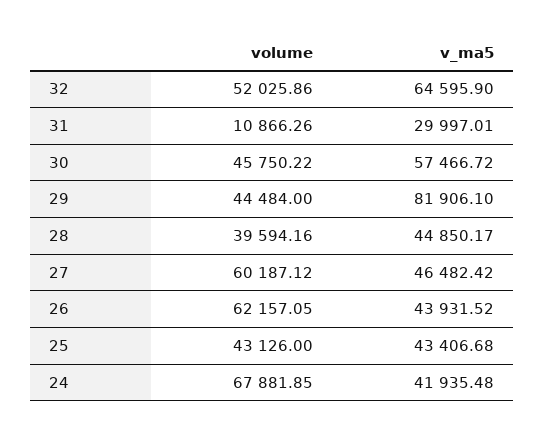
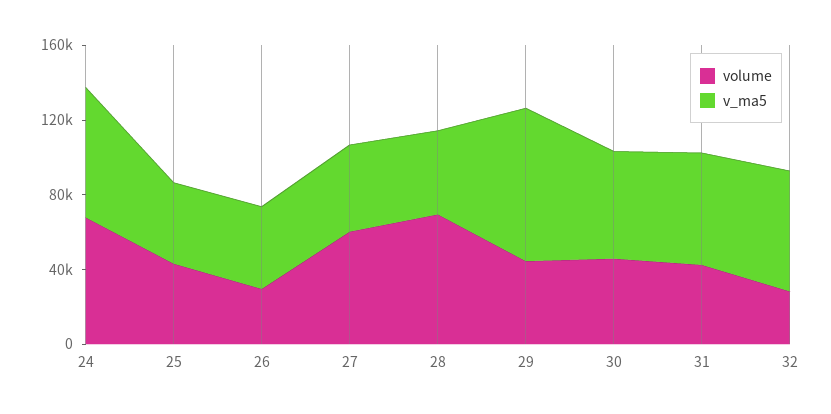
  {
    "volume": {
-     "32": 52025.86,
+     "32": 30000,
-     "31": 10866.26,
+     "31": 40000,
      "30": 45750.22,
      "29": 44484,
-     "28": 39594.16,
+     "28": 70000,
      "27": 60187.12,
-     "26": 62157.05,
+     "26": 30000,
      "25": 43126,
      "24": 67881.85
    },
    "v_ma5": {
      "32": 64595.9,
-     "31": 29997.01,
+     "31": 60000,
      "30": 57466.72,
      "29": 81906.1,
      "28": 44850.17,
      "27": 46482.42,
      "26": 43931.52,
      "25": 43406.68,
-     "24": 41935.48
+     "24": 70000
    }
  }

